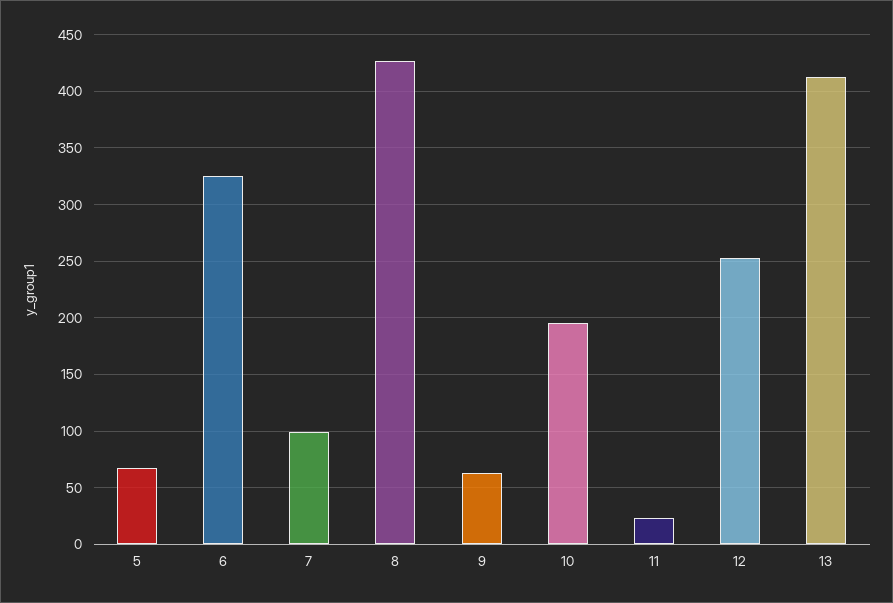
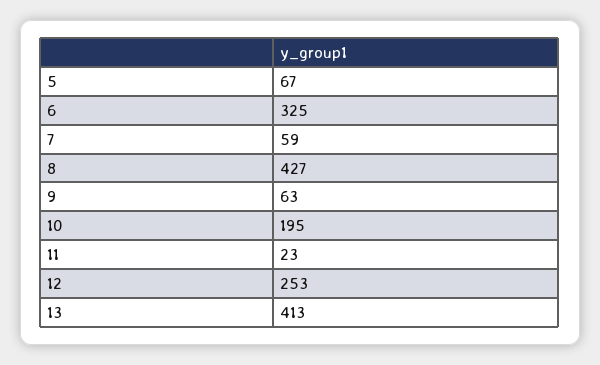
  {
    "5": 67,
    "6": 325,
-   "7": 100,
+   "7": 59,
    "8": 427,
    "9": 63,
    "10": 195,
    "11": 23,
    "12": 253,
    "13": 413
  }

